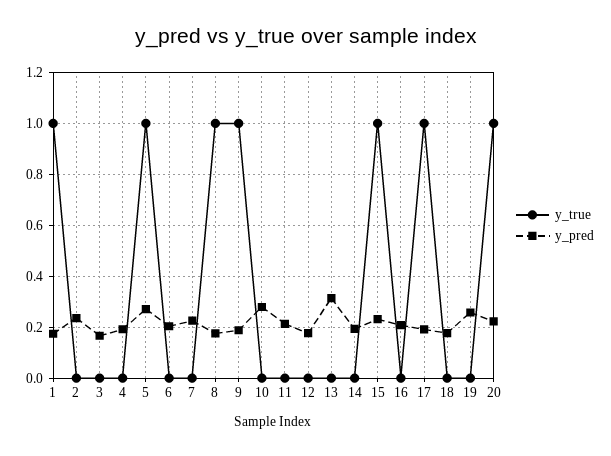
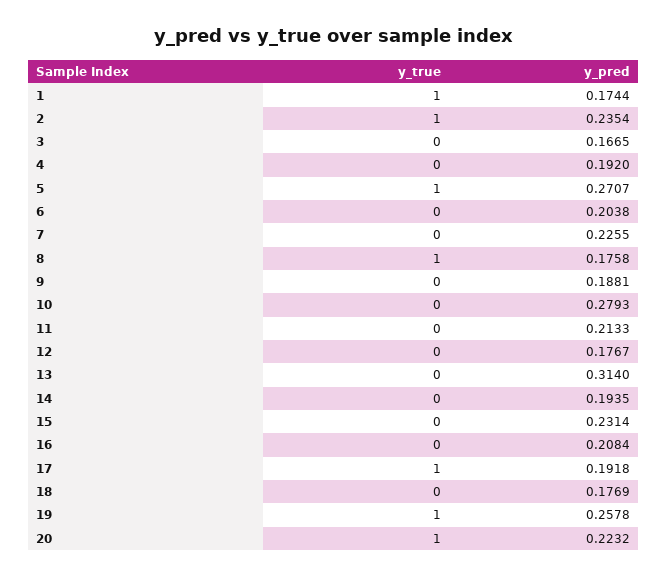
  {
    "y_true": {
      "1": 1,
-     "2": 0,
+     "2": 1,
      "3": 0,
      "4": 0,
      "5": 1,
      "6": 0,
      "7": 0,
      "8": 1,
-     "9": 1,
+     "9": 0,
      "10": 0,
      "11": 0,
      "12": 0,
      "13": 0,
      "14": 0,
-     "15": 1,
+     "15": 0,
      "16": 0,
      "17": 1,
      "18": 0,
-     "19": 0,
+     "19": 1,
      "20": 1
    },
    "y_pred": {
      "1": 0.1744,
      "2": 0.2354,
      "3": 0.1665,
      "4": 0.192,
      "5": 0.2707,
      "6": 0.2038,
      "7": 0.2255,
      "8": 0.1758,
      "9": 0.1881,
      "10": 0.2793,
      "11": 0.2133,
      "12": 0.1767,
      "13": 0.314,
      "14": 0.1935,
      "15": 0.2314,
      "16": 0.2084,
      "17": 0.1918,
      "18": 0.1769,
      "19": 0.2578,
      "20": 0.2232
    }
  }

